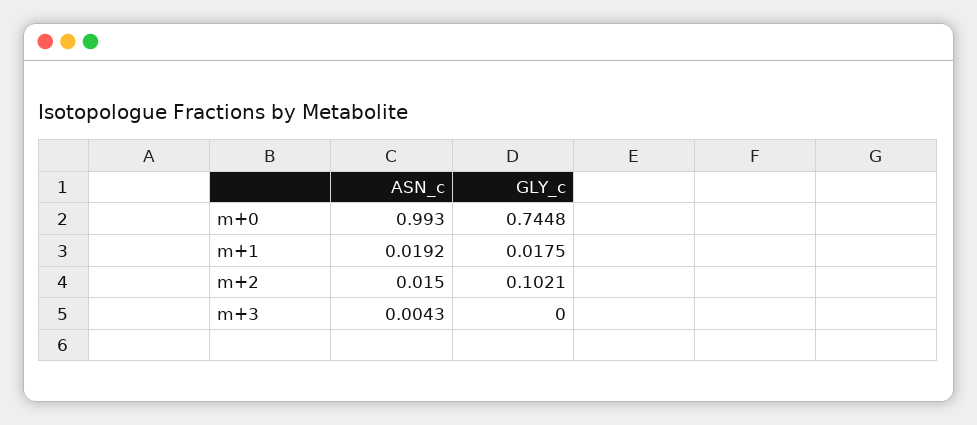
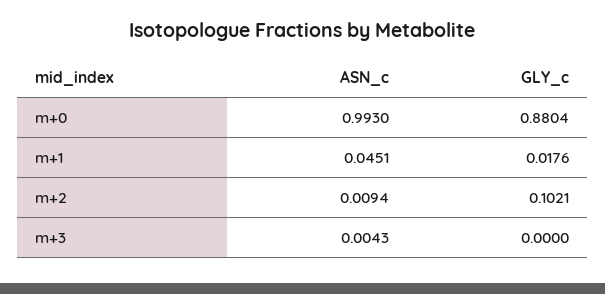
  {
    "ASN_c": {
      "m+0": 0.993,
-     "m+1": 0.0192,
+     "m+1": 0.0451,
-     "m+2": 0.015,
+     "m+2": 0.0094,
      "m+3": 0.0043
    },
    "GLY_c": {
-     "m+0": 0.7448,
+     "m+0": 0.8804,
-     "m+1": 0.0175,
+     "m+1": 0.0176,
      "m+2": 0.1021,
      "m+3": 0
    }
  }

